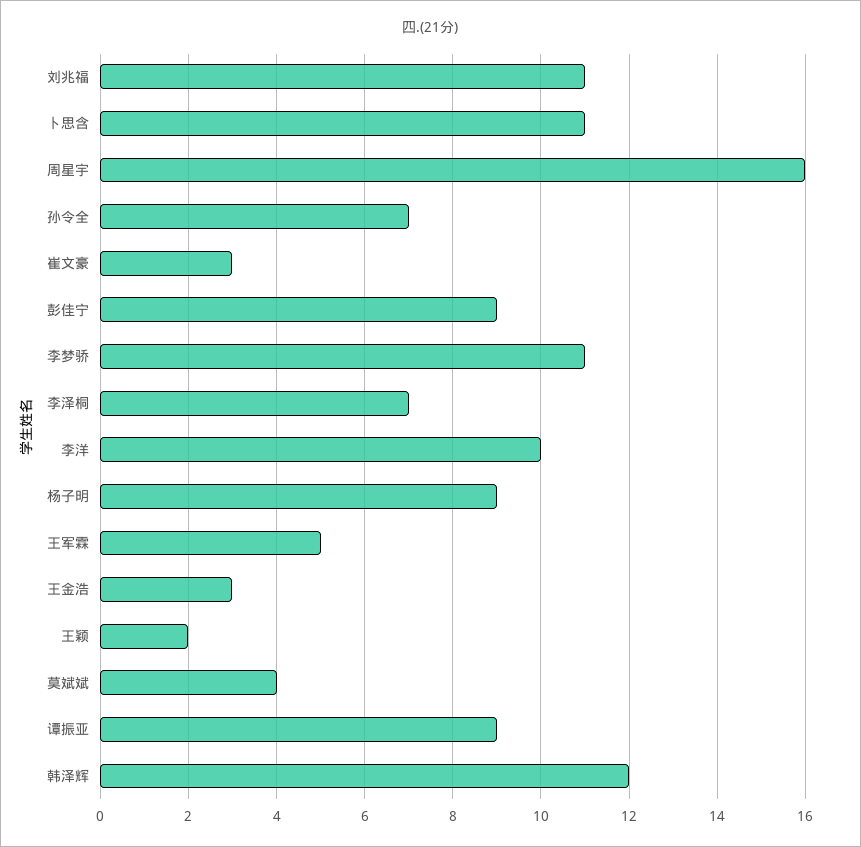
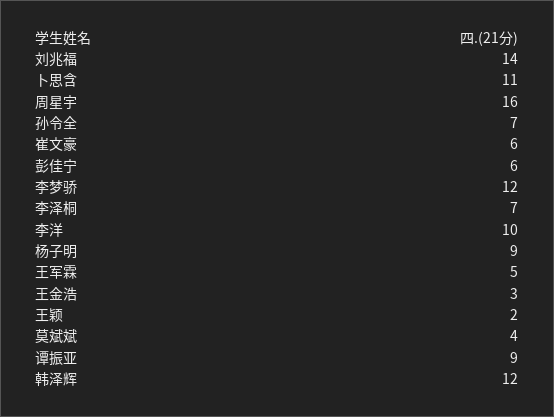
  {
-   "刘兆福": 11,
+   "刘兆福": 14,
    "卜思含": 11,
    "周星宇": 16,
    "孙令全": 7,
-   "崔文豪": 3,
+   "崔文豪": 6,
-   "彭佳宁": 9,
+   "彭佳宁": 6,
-   "李梦骄": 11,
+   "李梦骄": 12,
    "李泽桐": 7,
    "李洋": 10,
    "杨子明": 9,
    "王军霖": 5,
    "王金浩": 3,
    "王颖": 2,
    "莫斌斌": 4,
    "谭振亚": 9,
    "韩泽辉": 12
  }

